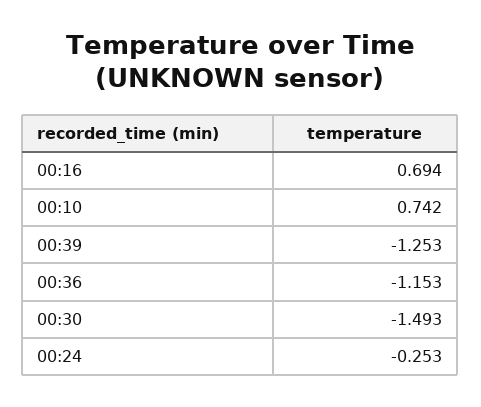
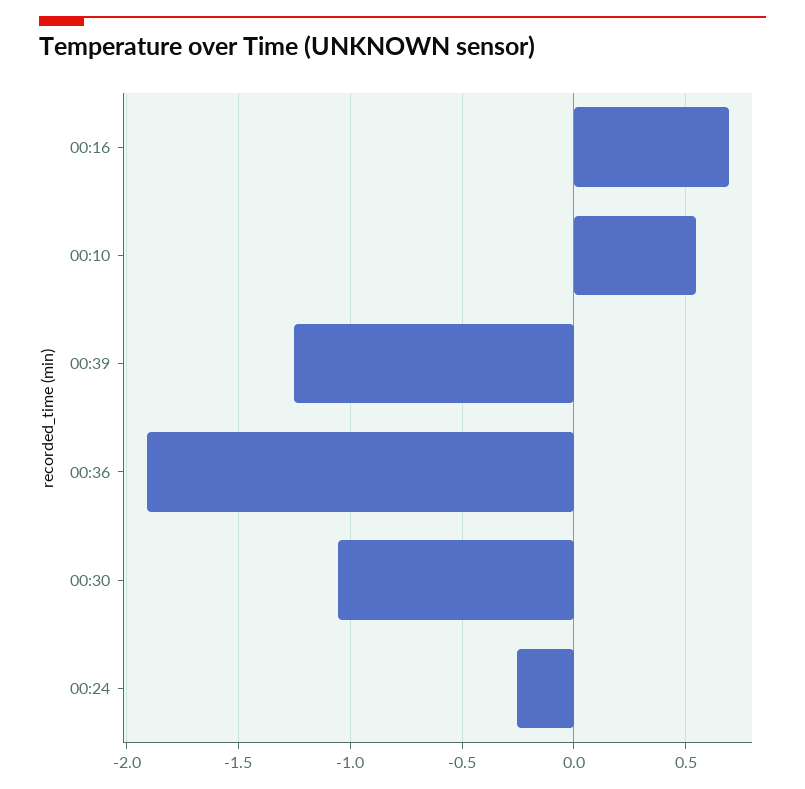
  {
    "00:16": 0.694,
-   "00:10": 0.742,
+   "00:10": 0.55,
    "00:39": -1.253,
-   "00:36": -1.153,
+   "00:36": -1.9,
-   "00:30": -1.493,
+   "00:30": -1.05,
    "00:24": -0.253
  }

